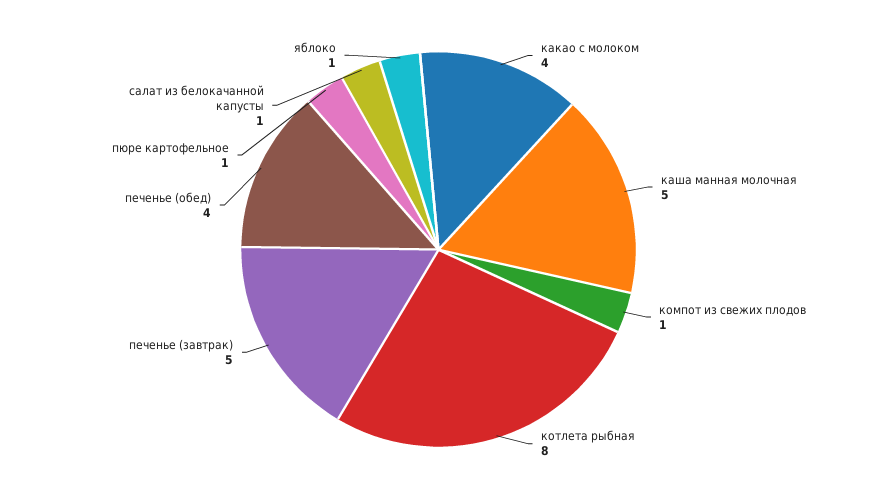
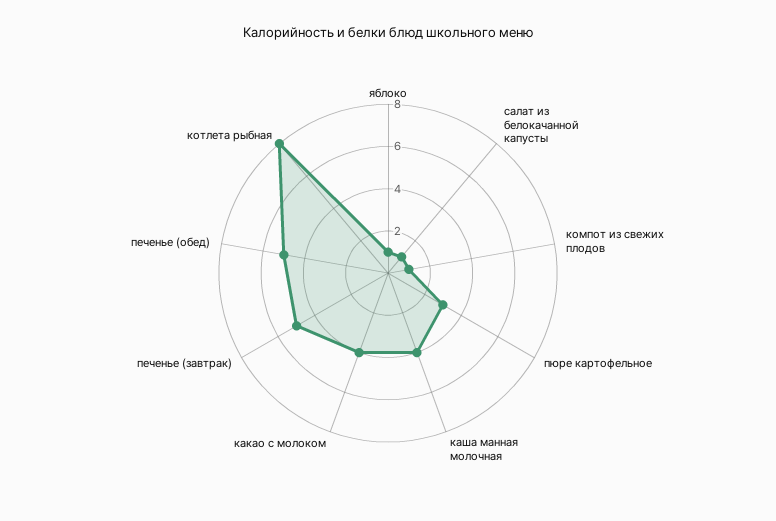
  {
    "какао с молоком": 4,
-   "каша манная молочная": 5,
+   "каша манная молочная": 4,
    "компот из свежих плодов": 1,
    "котлета рыбная": 8,
    "печенье (завтрак)": 5,
-   "печенье (обед)": 4,
+   "печенье (обед)": 5,
-   "пюре картофельное": 1,
+   "пюре картофельное": 3,
    "салат из белокачанной капусты": 1,
    "яблоко": 1
  }

